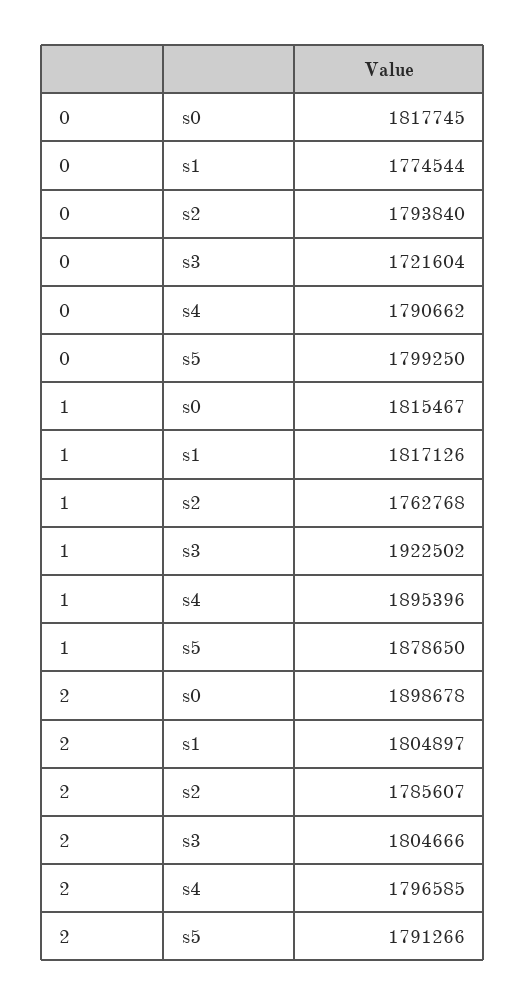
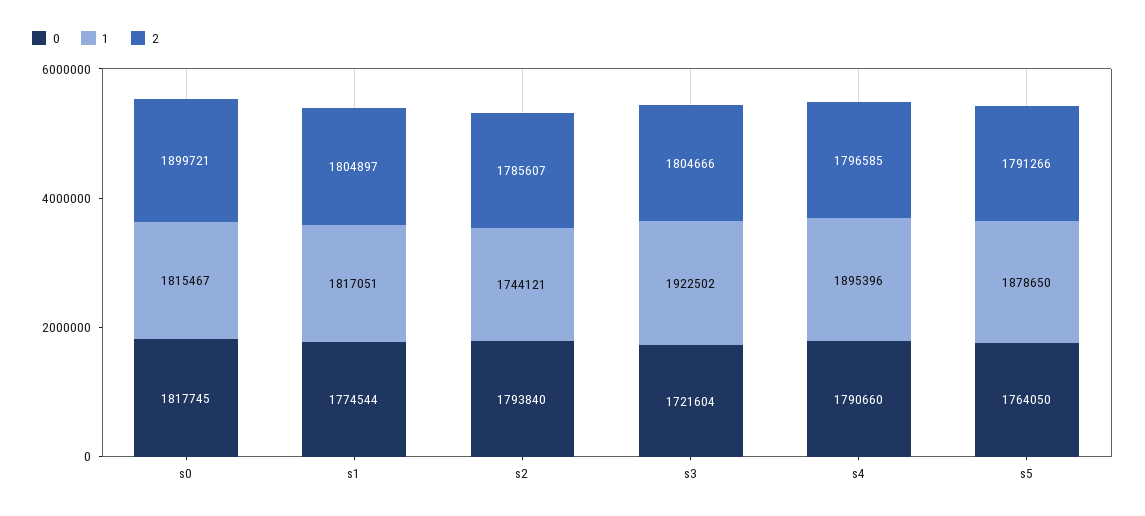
  {
    "0": {
      "s0": 1817745,
      "s1": 1774544,
      "s2": 1793840,
      "s3": 1721604,
-     "s4": 1790662,
+     "s4": 1790660,
-     "s5": 1799250
+     "s5": 1764050
    },
    "1": {
      "s0": 1815467,
-     "s1": 1817126,
+     "s1": 1817051,
-     "s2": 1762768,
+     "s2": 1744121,
      "s3": 1922502,
      "s4": 1895396,
      "s5": 1878650
    },
    "2": {
-     "s0": 1898678,
+     "s0": 1899721,
      "s1": 1804897,
      "s2": 1785607,
      "s3": 1804666,
      "s4": 1796585,
      "s5": 1791266
    }
  }

